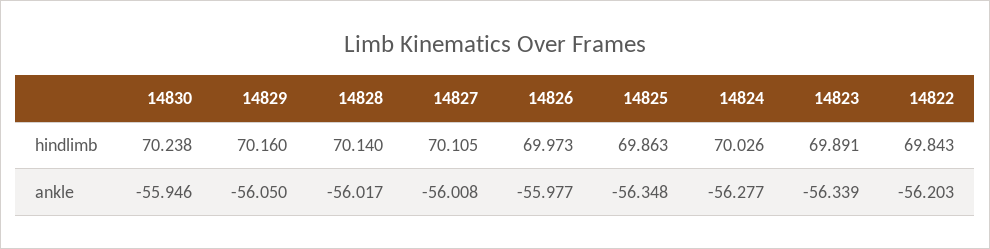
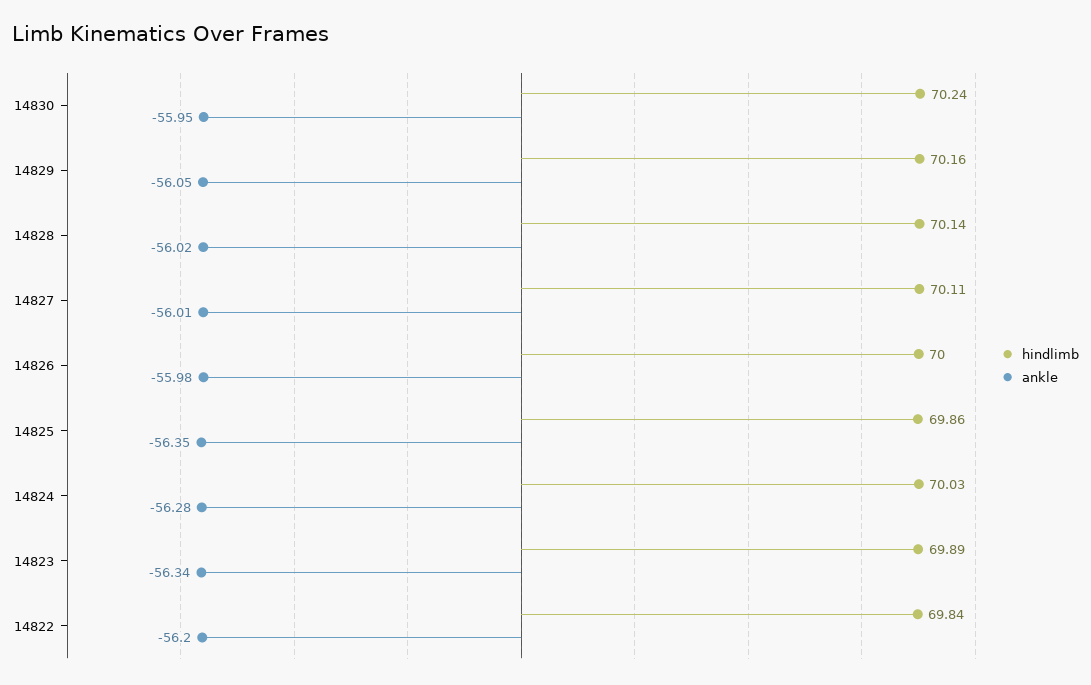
  {
    "hindlimb": {
      "14830": 70.238,
      "14829": 70.16,
      "14828": 70.14,
      "14827": 70.105,
-     "14826": 69.973,
+     "14826": 70,
      "14825": 69.863,
      "14824": 70.026,
      "14823": 69.891,
      "14822": 69.843
    },
    "ankle": {
      "14830": -55.946,
      "14829": -56.05,
      "14828": -56.017,
      "14827": -56.008,
      "14826": -55.977,
      "14825": -56.348,
      "14824": -56.277,
      "14823": -56.339,
      "14822": -56.203
    }
  }

